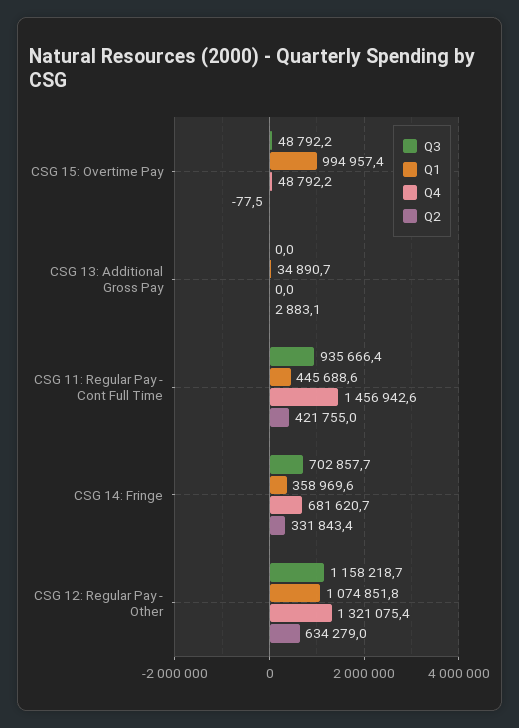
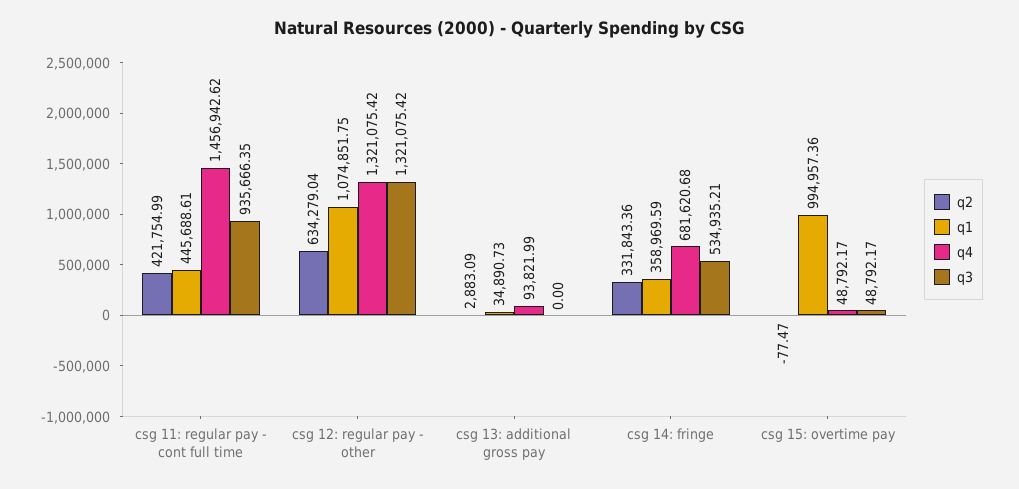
  {
    "Q3": {
      "CSG 15: Overtime Pay": 48792.17,
      "CSG 13: Additional Gross Pay": 0,
      "CSG 11: Regular Pay - Cont Full Time": 935666.35,
-     "CSG 14: Fringe": 702857.7,
+     "CSG 14: Fringe": 534935.21,
-     "CSG 12: Regular Pay - Other": 1158218.7
+     "CSG 12: Regular Pay - Other": 1321075.42
    },
    "Q1": {
      "CSG 15: Overtime Pay": 994957.36,
      "CSG 13: Additional Gross Pay": 34890.73,
      "CSG 11: Regular Pay - Cont Full Time": 445688.61,
      "CSG 14: Fringe": 358969.59,
      "CSG 12: Regular Pay - Other": 1074851.75
    },
    "Q4": {
      "CSG 15: Overtime Pay": 48792.17,
-     "CSG 13: Additional Gross Pay": 0,
+     "CSG 13: Additional Gross Pay": 93821.99,
      "CSG 11: Regular Pay - Cont Full Time": 1456942.62,
      "CSG 14: Fringe": 681620.68,
      "CSG 12: Regular Pay - Other": 1321075.42
    },
    "Q2": {
      "CSG 15: Overtime Pay": -77.47,
      "CSG 13: Additional Gross Pay": 2883.09,
      "CSG 11: Regular Pay - Cont Full Time": 421754.99,
      "CSG 14: Fringe": 331843.36,
      "CSG 12: Regular Pay - Other": 634279.04
    }
  }

